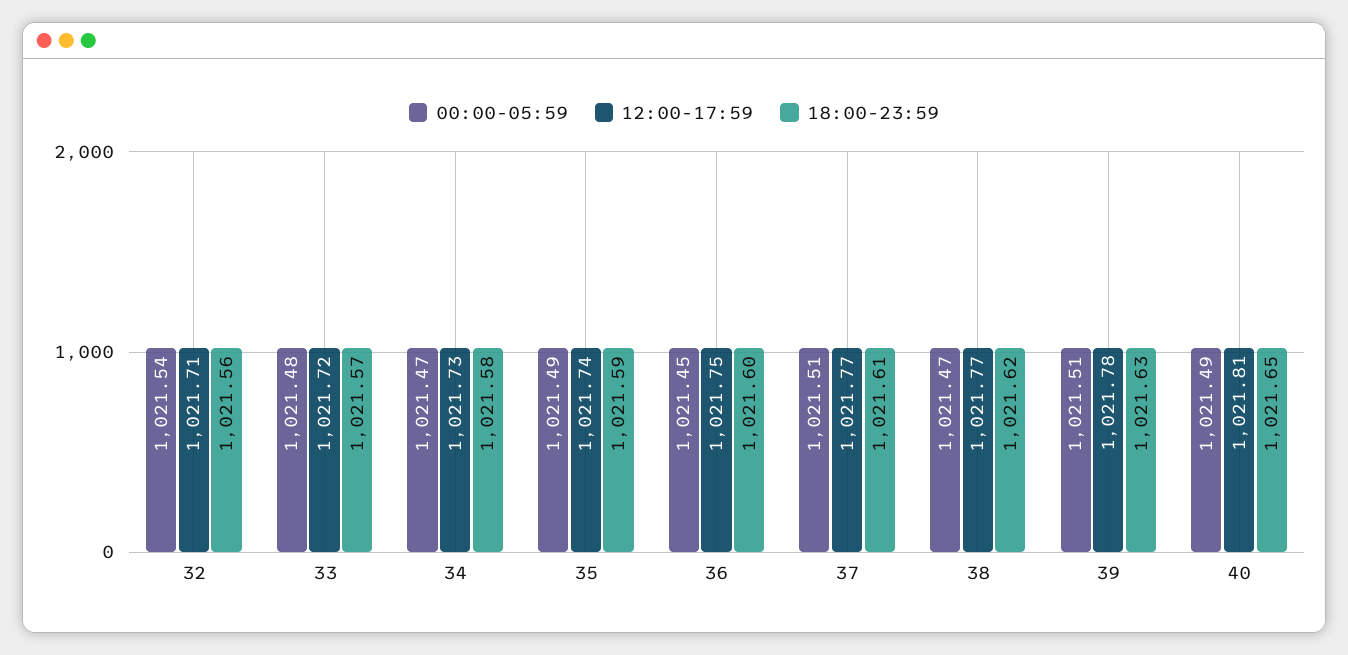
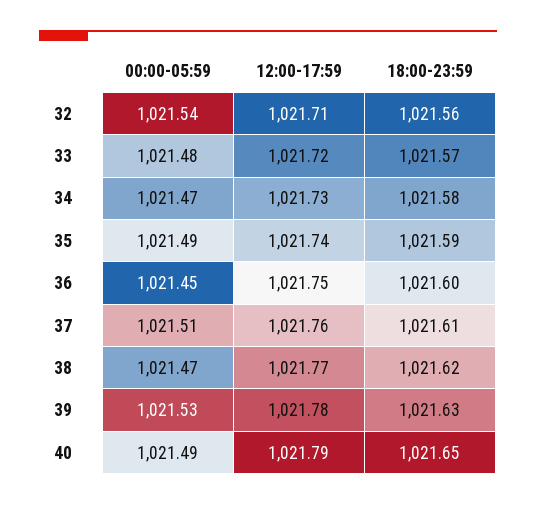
  {
    "00:00-05:59": {
      "32": 1021.54,
      "33": 1021.48,
      "34": 1021.47,
      "35": 1021.49,
      "36": 1021.45,
      "37": 1021.51,
      "38": 1021.47,
-     "39": 1021.51,
+     "39": 1021.53,
      "40": 1021.49
    },
    "12:00-17:59": {
      "32": 1021.71,
      "33": 1021.72,
      "34": 1021.73,
      "35": 1021.74,
      "36": 1021.75,
-     "37": 1021.77,
+     "37": 1021.76,
      "38": 1021.77,
      "39": 1021.78,
-     "40": 1021.81
+     "40": 1021.79
    },
    "18:00-23:59": {
      "32": 1021.56,
      "33": 1021.57,
      "34": 1021.58,
      "35": 1021.59,
      "36": 1021.6,
      "37": 1021.61,
      "38": 1021.62,
      "39": 1021.63,
      "40": 1021.65
    }
  }

